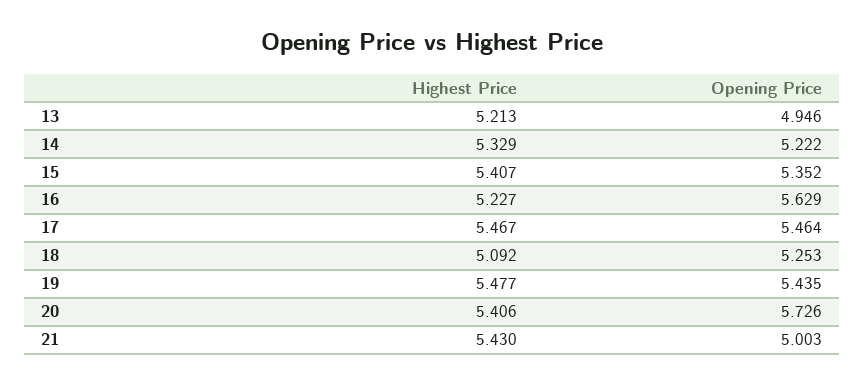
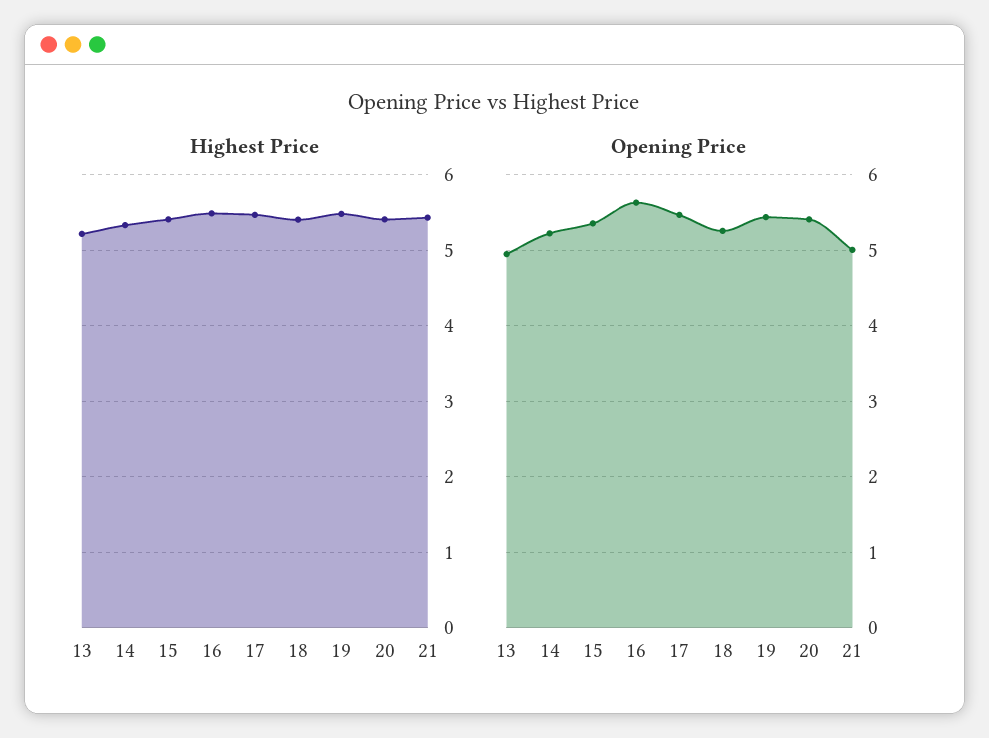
  {
    "Highest Price": {
      "13": 5.213,
      "14": 5.329,
      "15": 5.407,
-     "16": 5.227,
+     "16": 5.5,
      "17": 5.467,
-     "18": 5.092,
+     "18": 5.4,
      "19": 5.477,
      "20": 5.406,
      "21": 5.43
    },
    "Opening Price": {
      "13": 4.946,
      "14": 5.222,
      "15": 5.352,
      "16": 5.629,
      "17": 5.464,
      "18": 5.253,
      "19": 5.435,
-     "20": 5.726,
+     "20": 5.4,
      "21": 5.003
    }
  }

